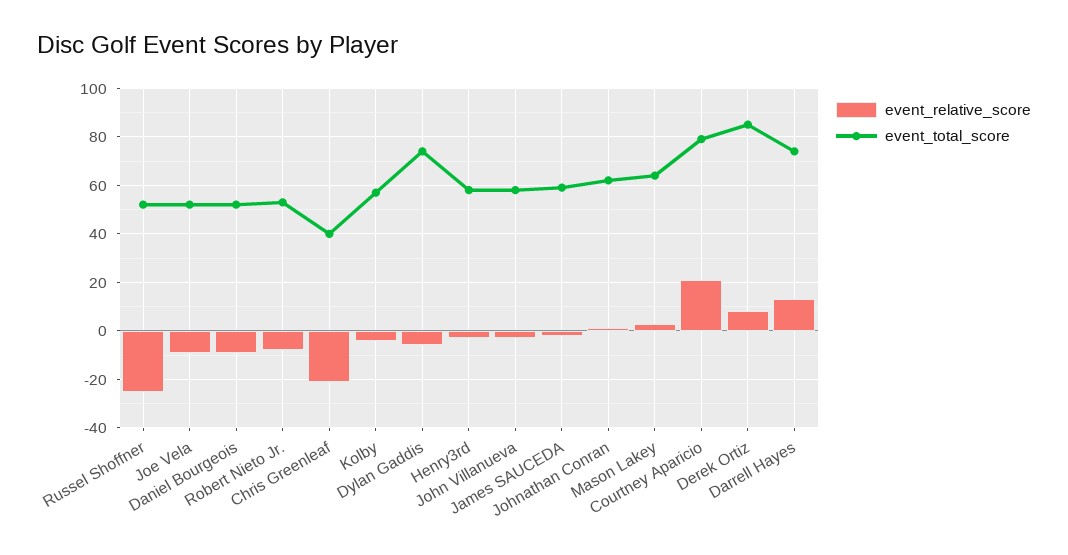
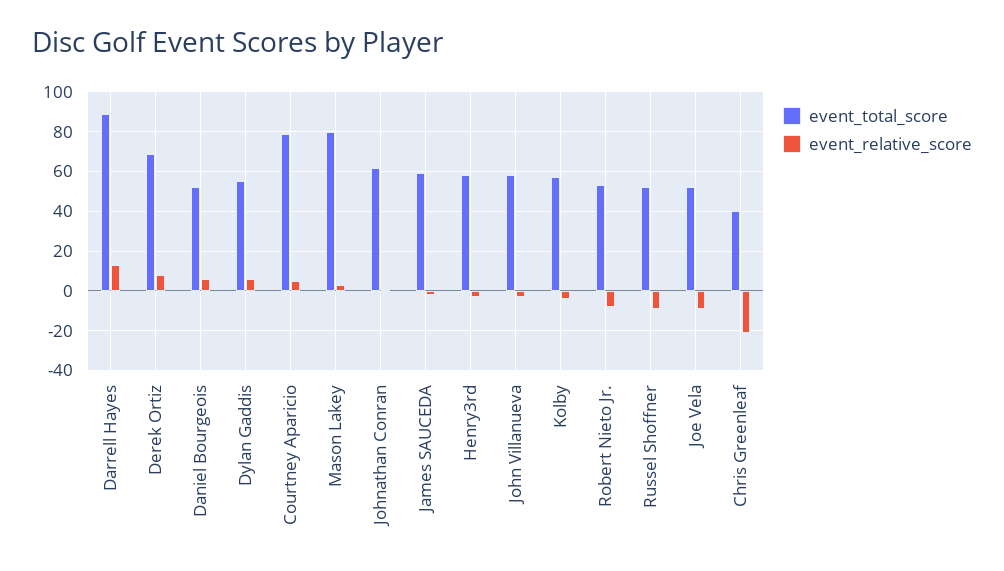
  {
    "event_relative_score": {
-     "Russel Shoffner": -25,
+     "Russel Shoffner": -10,
      "Joe Vela": -10,
-     "Daniel Bourgeois": -10,
+     "Daniel Bourgeois": 5,
      "Robert Nieto Jr.": -10,
      "Chris Greenleaf": -20,
      "Kolby": -5,
-     "Dylan Gaddis": -5,
+     "Dylan Gaddis": 5,
      "Henry3rd": -5,
      "John Villanueva": -5,
      "James SAUCEDA": 0,
      "Johnathan Conran": 0,
      "Mason Lakey": 5,
-     "Courtney Aparicio": 20,
+     "Courtney Aparicio": 5,
      "Derek Ortiz": 10,
      "Darrell Hayes": 15
    },
    "event_total_score": {
      "Russel Shoffner": 50,
      "Joe Vela": 50,
      "Daniel Bourgeois": 50,
      "Robert Nieto Jr.": 55,
      "Chris Greenleaf": 40,
      "Kolby": 55,
-     "Dylan Gaddis": 75,
+     "Dylan Gaddis": 55,
      "Henry3rd": 60,
      "John Villanueva": 60,
      "James SAUCEDA": 60,
      "Johnathan Conran": 60,
-     "Mason Lakey": 65,
+     "Mason Lakey": 80,
      "Courtney Aparicio": 80,
-     "Derek Ortiz": 85,
+     "Derek Ortiz": 70,
-     "Darrell Hayes": 75
+     "Darrell Hayes": 90
    }
  }

